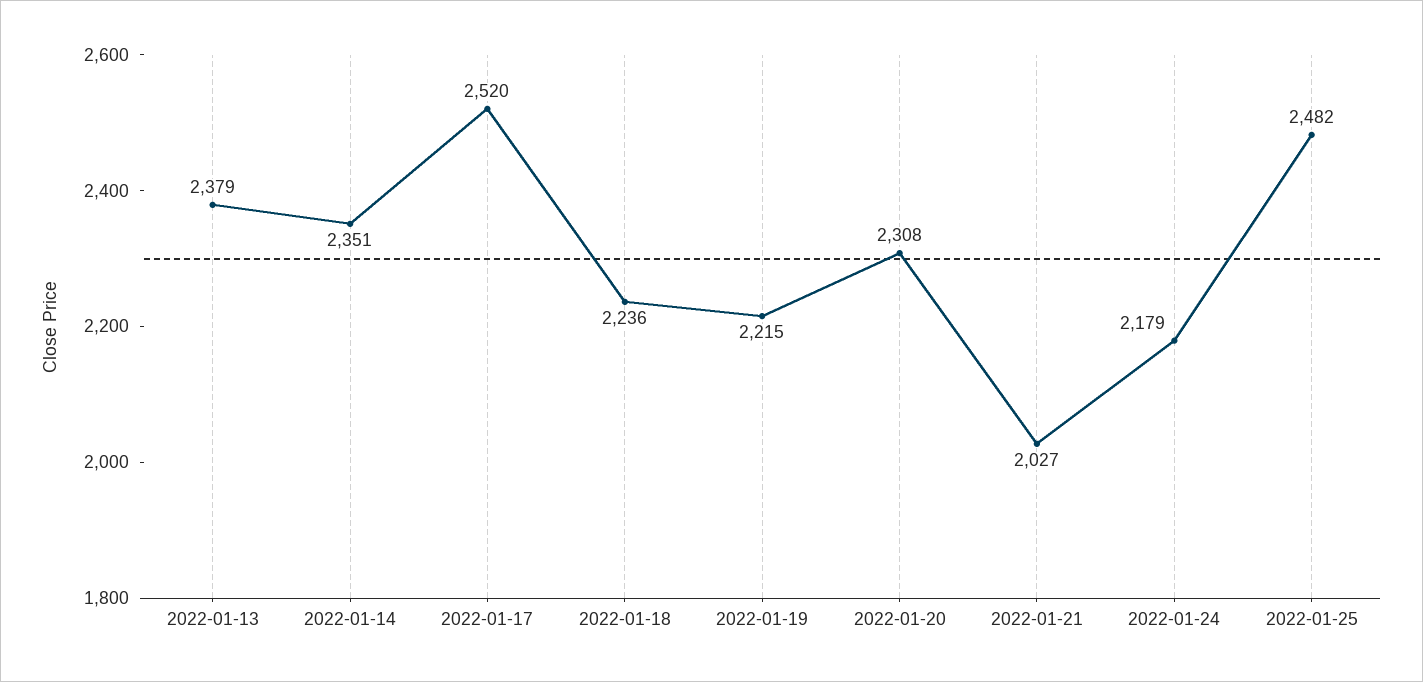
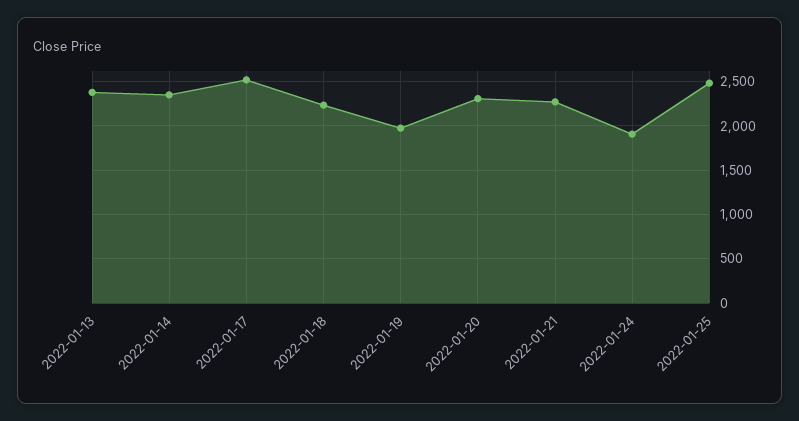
  {
    "2022-01-13": 2379,
    "2022-01-14": 2351,
    "2022-01-17": 2520,
    "2022-01-18": 2236,
-   "2022-01-19": 2215,
+   "2022-01-19": 2000,
    "2022-01-20": 2308,
-   "2022-01-21": 2027,
+   "2022-01-21": 2300,
-   "2022-01-24": 2179,
+   "2022-01-24": 1900,
    "2022-01-25": 2482
  }

